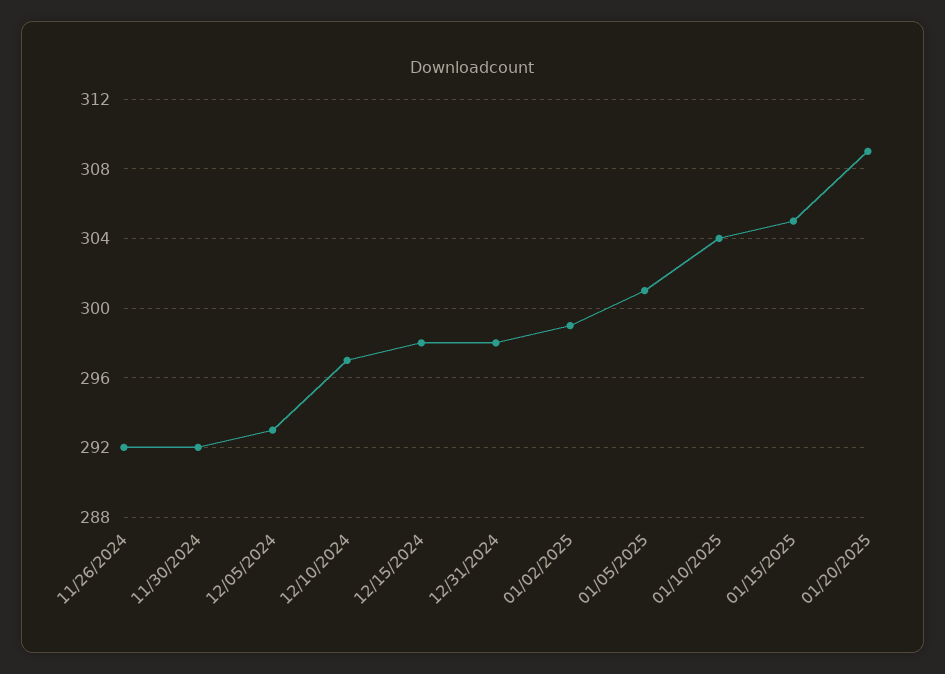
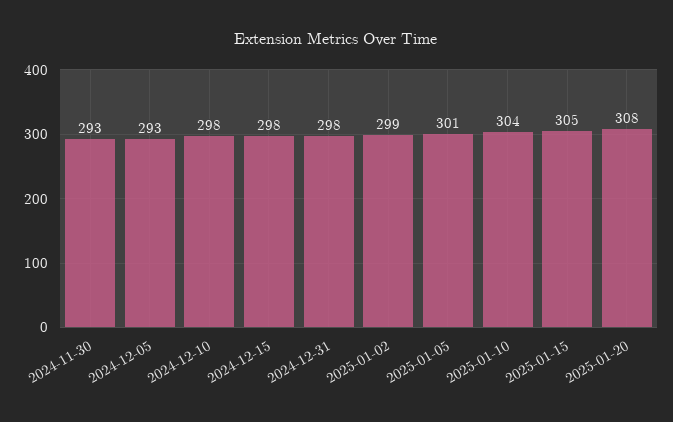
  {
-   "11/26/2024": 292,
-   "11/30/2024": 292,
+   "11/30/2024": 293,
    "12/05/2024": 293,
-   "12/10/2024": 297,
+   "12/10/2024": 298,
    "12/15/2024": 298,
    "12/31/2024": 298,
    "01/02/2025": 299,
    "01/05/2025": 301,
    "01/10/2025": 304,
    "01/15/2025": 305,
-   "01/20/2025": 309
+   "01/20/2025": 308
  }

